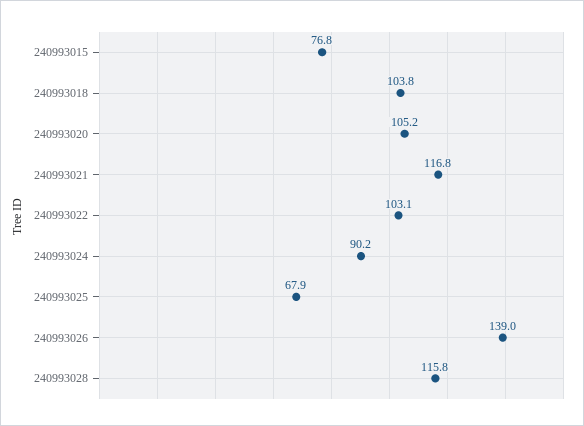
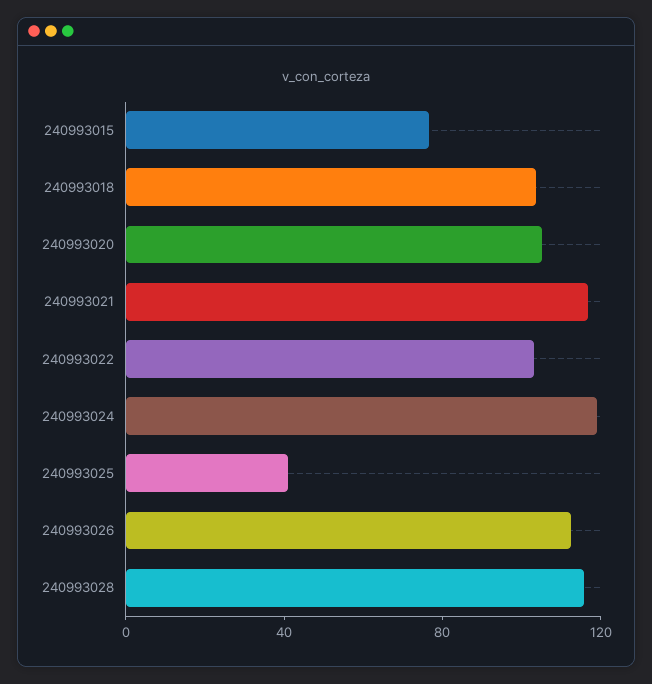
  {
    "240993015": 76.8,
    "240993018": 103.8,
    "240993020": 105.2,
    "240993021": 116.8,
    "240993022": 103.1,
-   "240993024": 90.2,
+   "240993024": 120,
-   "240993025": 67.9,
+   "240993025": 40,
-   "240993026": 139,
+   "240993026": 110,
    "240993028": 115.8
  }

